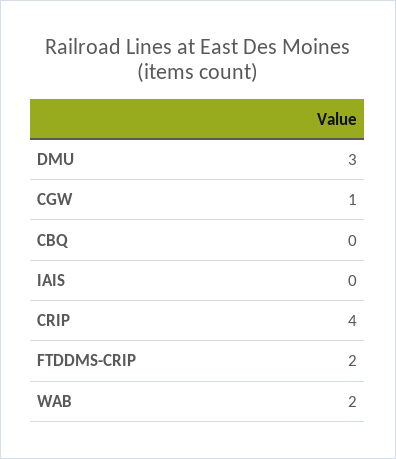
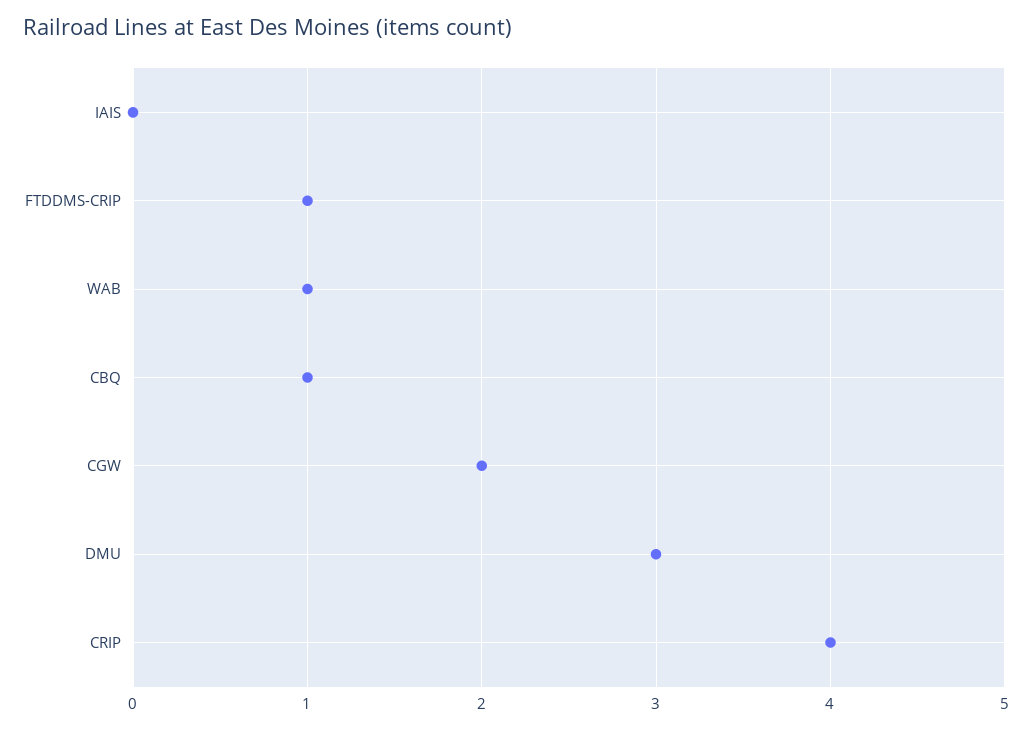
  {
    "DMU": 3,
-   "CGW": 1,
+   "CGW": 2,
-   "CBQ": 0,
+   "CBQ": 1,
    "IAIS": 0,
    "CRIP": 4,
-   "FTDDMS-CRIP": 2,
+   "FTDDMS-CRIP": 1,
-   "WAB": 2
+   "WAB": 1
  }

